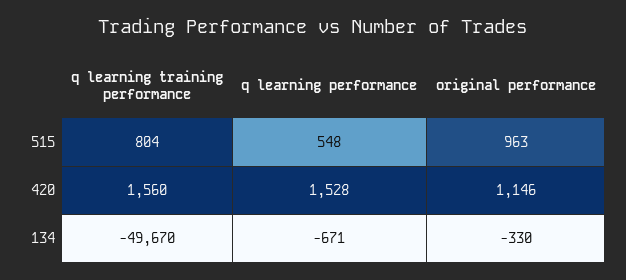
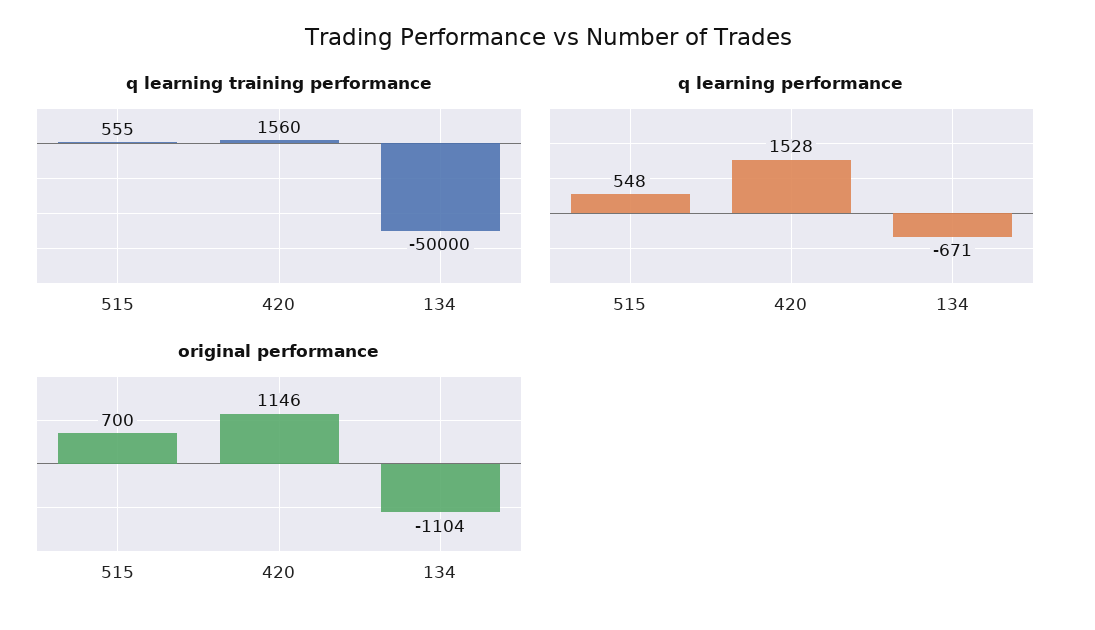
  {
    "q learning training performance": {
-     "515": 804,
+     "515": 555,
      "420": 1560,
-     "134": -49670
+     "134": -50000
    },
    "q learning performance": {
      "515": 548,
      "420": 1528,
      "134": -671
    },
    "original performance": {
-     "515": 963,
+     "515": 700,
      "420": 1146,
-     "134": -330
+     "134": -1104
    }
  }

